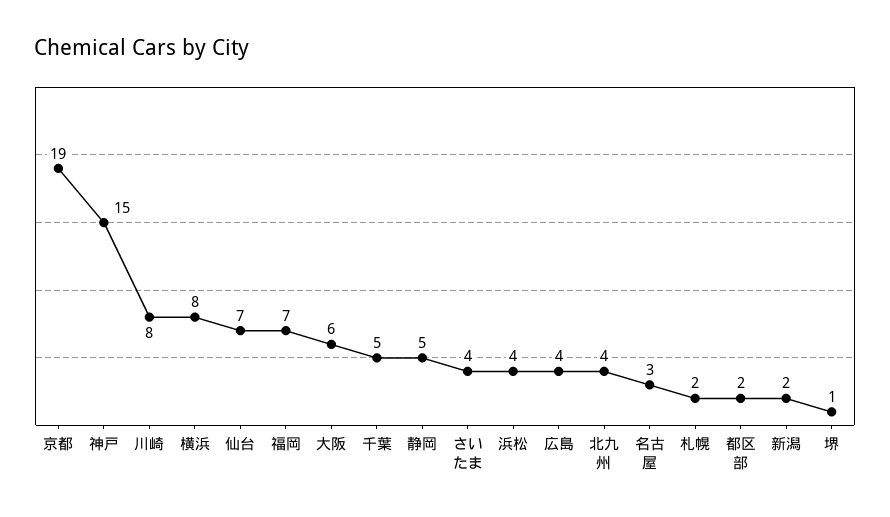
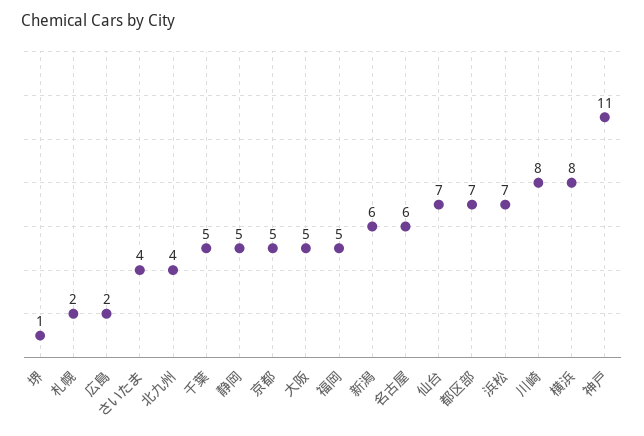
  {
-   "京都": 19,
+   "京都": 5,
-   "神戸": 15,
+   "神戸": 11,
    "川崎": 8,
    "横浜": 8,
    "仙台": 7,
-   "福岡": 7,
+   "福岡": 5,
-   "大阪": 6,
+   "大阪": 5,
    "千葉": 5,
    "静岡": 5,
    "さいたま": 4,
-   "浜松": 4,
+   "浜松": 7,
-   "広島": 4,
+   "広島": 2,
    "北九州": 4,
-   "名古屋": 3,
+   "名古屋": 6,
    "札幌": 2,
-   "都区部": 2,
+   "都区部": 7,
-   "新潟": 2,
+   "新潟": 6,
    "堺": 1
  }

